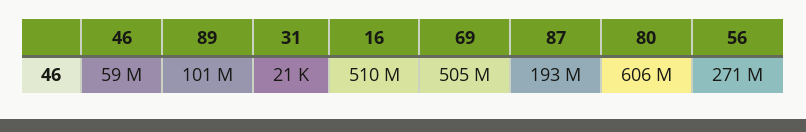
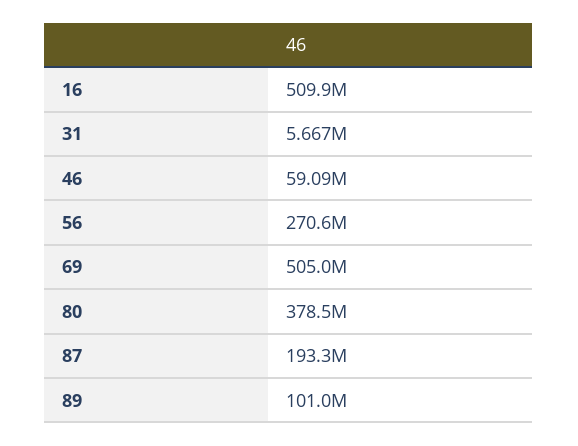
  {
    "46": 59090000,
    "89": 101000000,
-   "31": 21000,
+   "31": 5667000,
    "16": 509900000,
    "69": 505000000,
    "87": 193300000,
-   "80": 606000000,
+   "80": 378500000,
    "56": 270600000
  }

